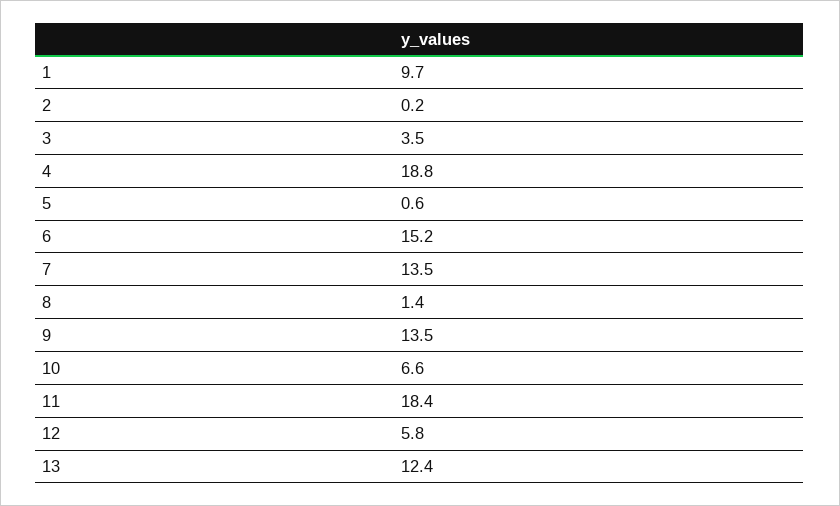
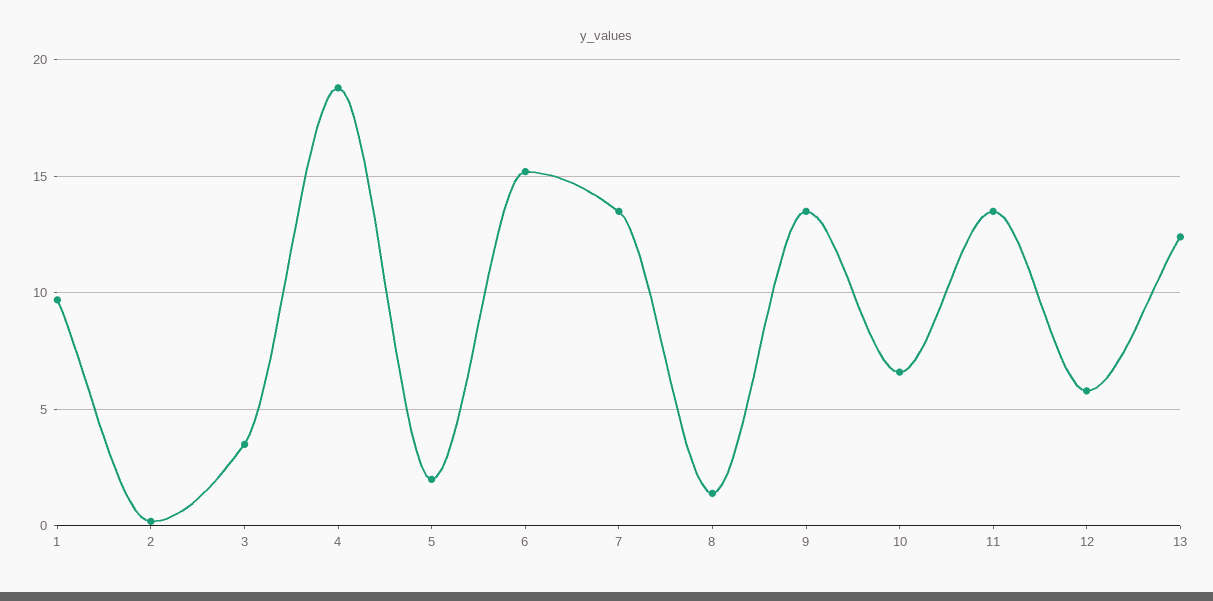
  {
    "1": 9.7,
    "2": 0.2,
    "3": 3.5,
    "4": 18.8,
-   "5": 0.6,
+   "5": 2,
    "6": 15.2,
    "7": 13.5,
    "8": 1.4,
    "9": 13.5,
    "10": 6.6,
-   "11": 18.4,
+   "11": 13.5,
    "12": 5.8,
    "13": 12.4
  }

